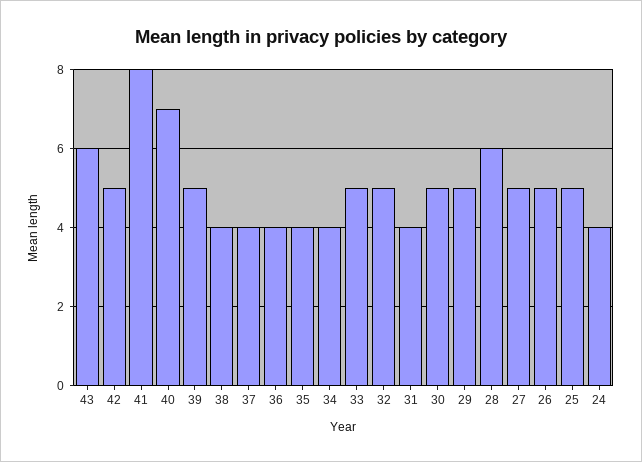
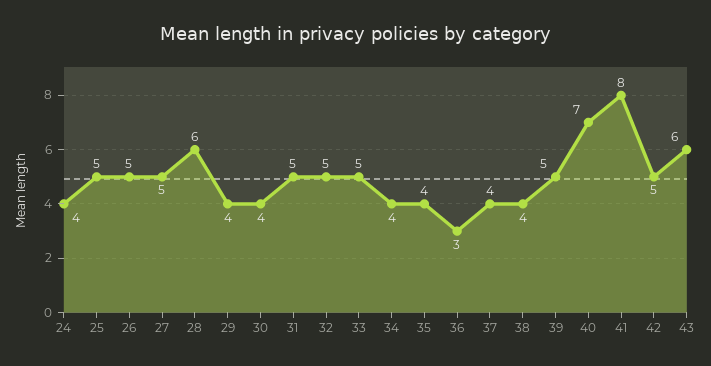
  {
    "43": 6,
    "42": 5,
    "41": 8,
    "40": 7,
    "39": 5,
    "38": 4,
    "37": 4,
-   "36": 4,
+   "36": 3,
    "35": 4,
    "34": 4,
    "33": 5,
    "32": 5,
-   "31": 4,
+   "31": 5,
-   "30": 5,
+   "30": 4,
-   "29": 5,
+   "29": 4,
    "28": 6,
    "27": 5,
    "26": 5,
    "25": 5,
    "24": 4
  }

